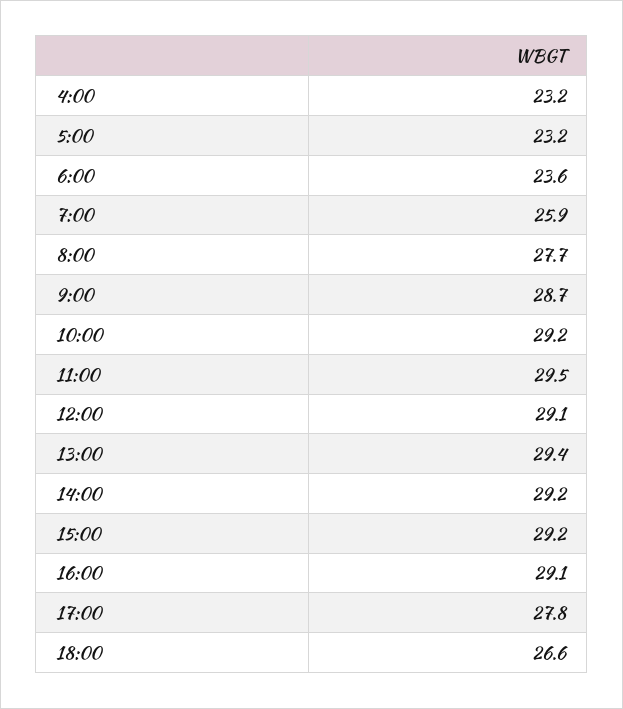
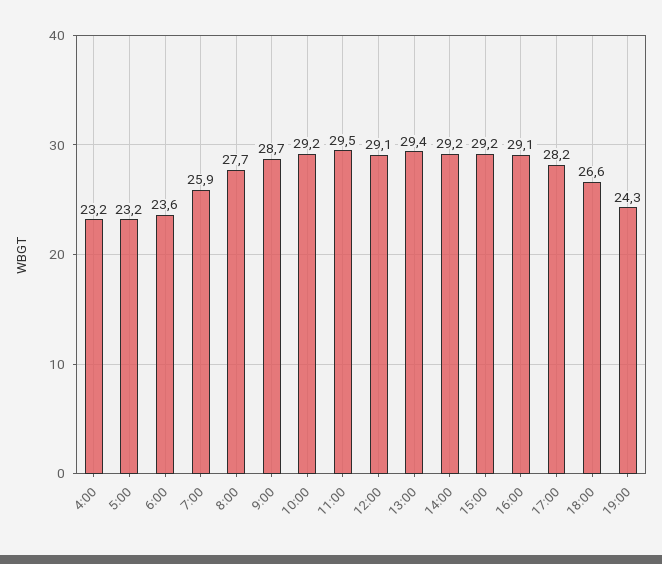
  {
    "4:00": 23.2,
    "5:00": 23.2,
    "6:00": 23.6,
    "7:00": 25.9,
    "8:00": 27.7,
    "9:00": 28.7,
    "10:00": 29.2,
    "11:00": 29.5,
    "12:00": 29.1,
    "13:00": 29.4,
    "14:00": 29.2,
    "15:00": 29.2,
    "16:00": 29.1,
-   "17:00": 27.8,
+   "17:00": 28.2,
-   "18:00": 26.6
+   "18:00": 26.6,
+   "19:00": 24.3
  }

